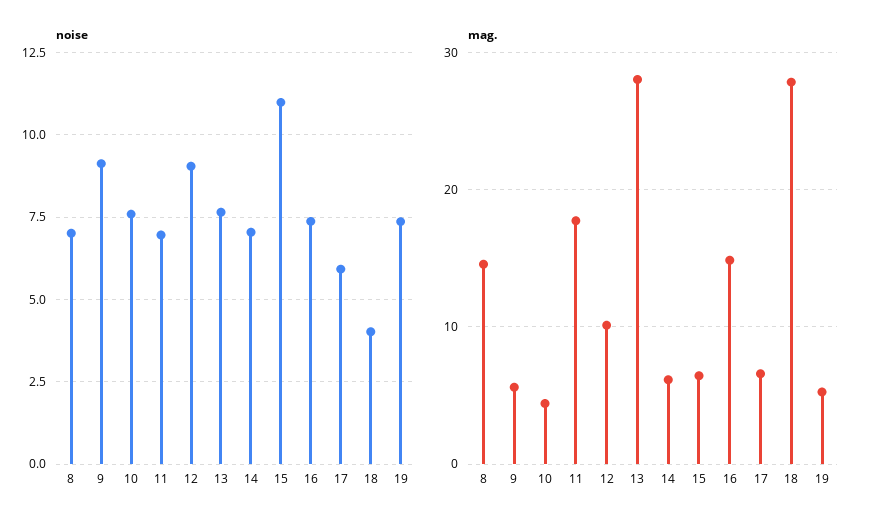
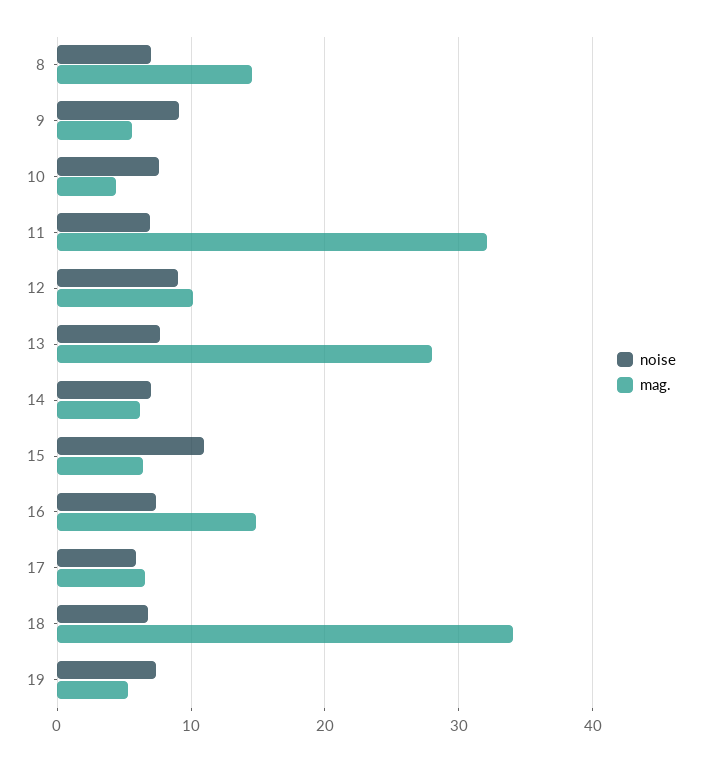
  {
    "noise": {
      "8": 7,
      "9": 9,
      "10": 7.5,
      "11": 7,
      "12": 9,
      "13": 7.75,
      "14": 7,
      "15": 11,
      "16": 7.25,
      "17": 6,
-     "18": 4,
+     "18": 7,
      "19": 7.25
    },
    "mag.": {
      "8": 15,
      "9": 6,
      "10": 4,
-     "11": 18,
+     "11": 32,
      "12": 10,
      "13": 28,
      "14": 6,
      "15": 6,
      "16": 15,
      "17": 7,
-     "18": 28,
+     "18": 34,
      "19": 5
    }
  }

